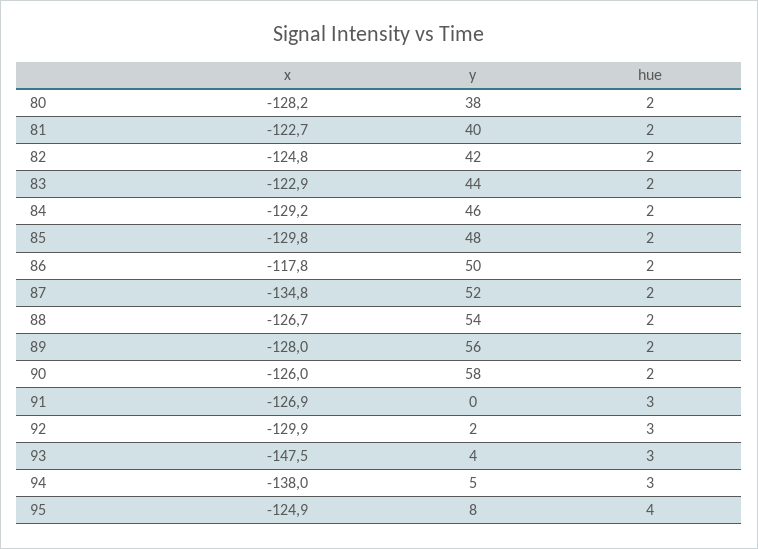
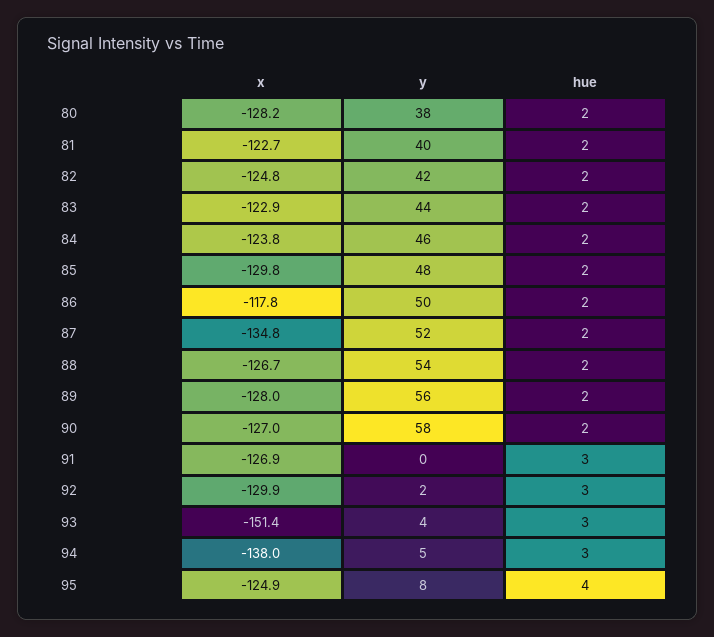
  {
    "x": {
      "80": -128.2,
      "81": -122.7,
      "82": -124.8,
      "83": -122.9,
-     "84": -129.2,
+     "84": -123.8,
      "85": -129.8,
      "86": -117.8,
      "87": -134.8,
      "88": -126.7,
      "89": -128,
-     "90": -126,
+     "90": -127,
      "91": -126.9,
      "92": -129.9,
-     "93": -147.5,
+     "93": -151.4,
      "94": -138,
      "95": -124.9
    },
    "y": {
      "80": 38,
      "81": 40,
      "82": 42,
      "83": 44,
      "84": 46,
      "85": 48,
      "86": 50,
      "87": 52,
      "88": 54,
      "89": 56,
      "90": 58,
      "91": 0,
      "92": 2,
      "93": 4,
      "94": 5,
      "95": 8
    },
    "hue": {
      "80": 2,
      "81": 2,
      "82": 2,
      "83": 2,
      "84": 2,
      "85": 2,
      "86": 2,
      "87": 2,
      "88": 2,
      "89": 2,
      "90": 2,
      "91": 3,
      "92": 3,
      "93": 3,
      "94": 3,
      "95": 4
    }
  }

